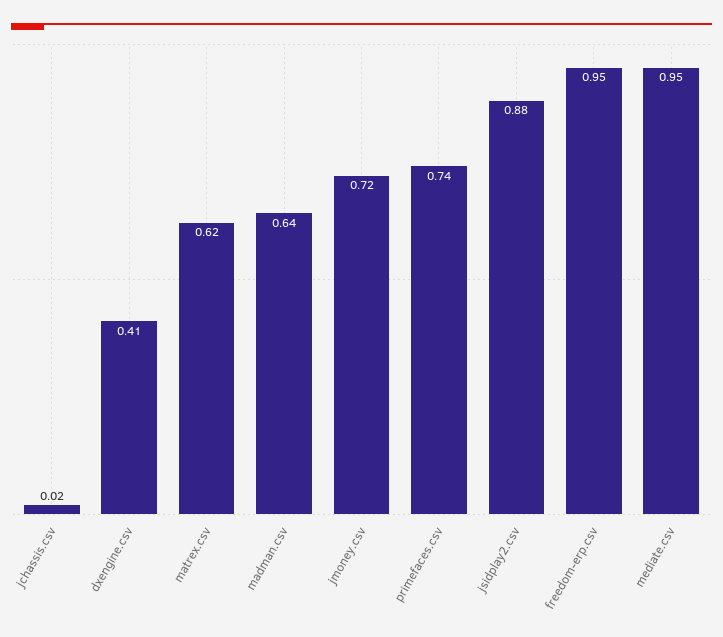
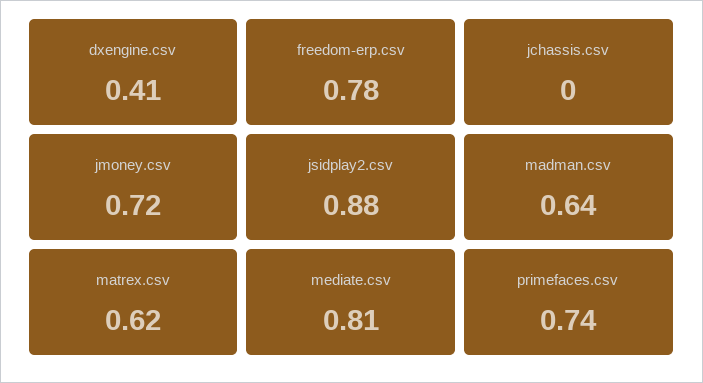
  {
-   "jchassis.csv": 0.02,
+   "jchassis.csv": 0,
    "dxengine.csv": 0.41,
    "matrex.csv": 0.62,
    "madman.csv": 0.64,
    "jmoney.csv": 0.72,
    "primefaces.csv": 0.74,
    "jsidplay2.csv": 0.88,
-   "freedom-erp.csv": 0.95,
+   "freedom-erp.csv": 0.78,
-   "mediate.csv": 0.95
+   "mediate.csv": 0.81
  }

